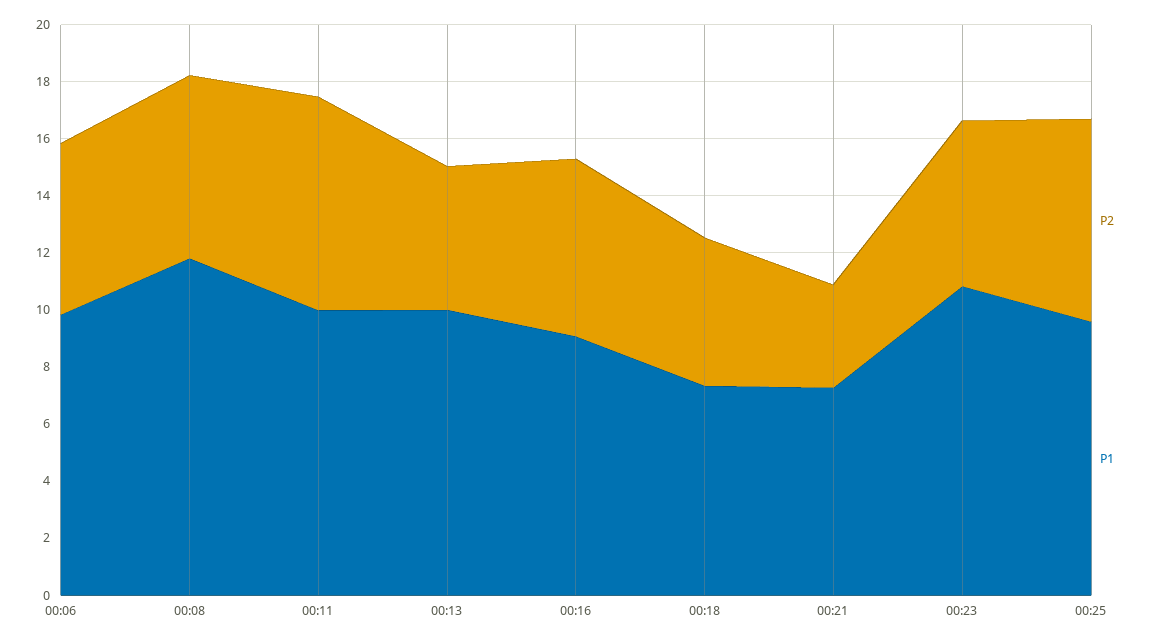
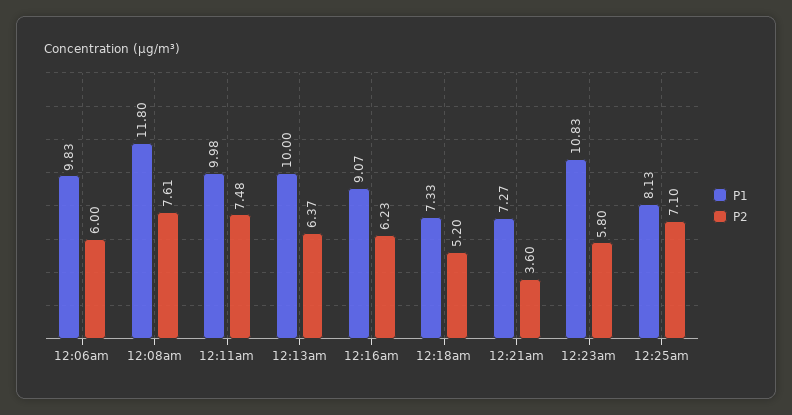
  {
    "P2": {
      "00:06": 6,
-     "00:08": 6.5,
+     "00:08": 7.61,
      "00:11": 7.48,
-     "00:13": 5,
+     "00:13": 6.37,
      "00:16": 6.23,
      "00:18": 5.2,
      "00:21": 3.6,
      "00:23": 5.8,
      "00:25": 7.1
    },
    "P1": {
      "00:06": 9.83,
      "00:08": 11.8,
      "00:11": 9.98,
      "00:13": 10,
      "00:16": 9.07,
      "00:18": 7.33,
      "00:21": 7.27,
      "00:23": 10.83,
-     "00:25": 9.5
+     "00:25": 8.13
    }
  }

